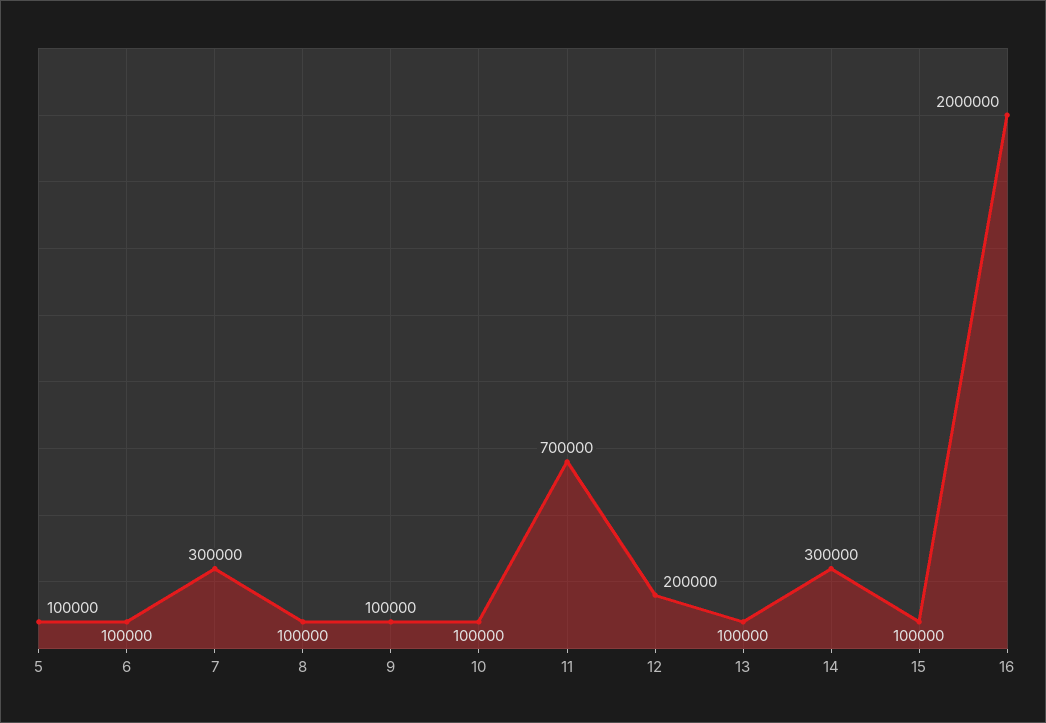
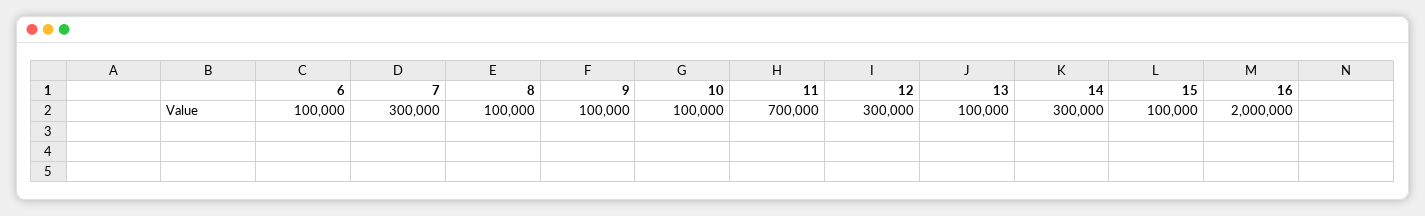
  {
-   "5": 100000,
    "6": 100000,
    "7": 300000,
    "8": 100000,
    "9": 100000,
    "10": 100000,
    "11": 700000,
-   "12": 200000,
+   "12": 300000,
    "13": 100000,
    "14": 300000,
    "15": 100000,
    "16": 2000000
  }

